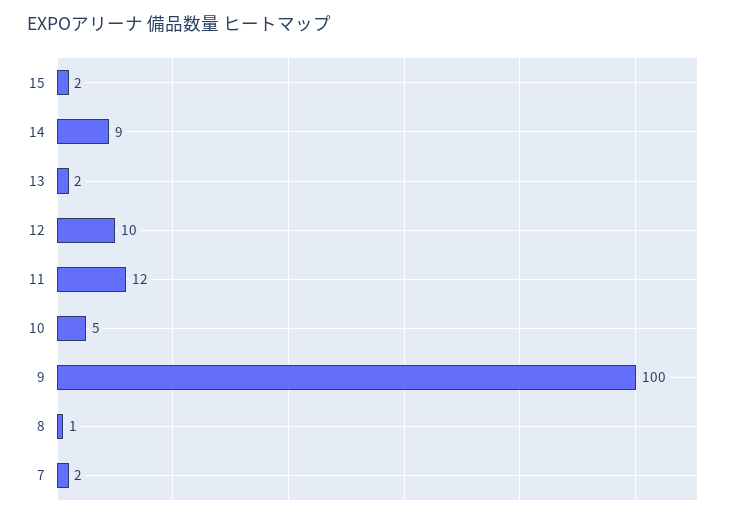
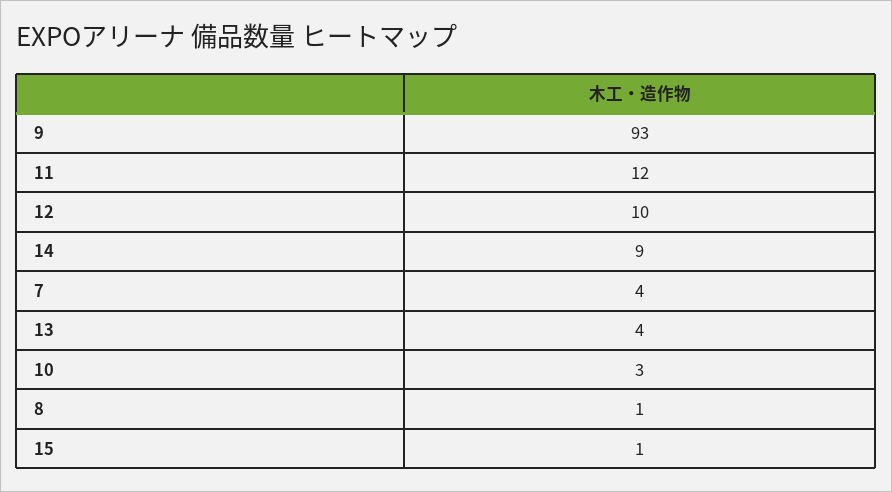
  {
-   "15": 2,
+   "15": 1,
    "14": 9,
-   "13": 2,
+   "13": 4,
    "12": 10,
    "11": 12,
-   "10": 5,
+   "10": 3,
-   "9": 100,
+   "9": 93,
    "8": 1,
-   "7": 2
+   "7": 4
  }

